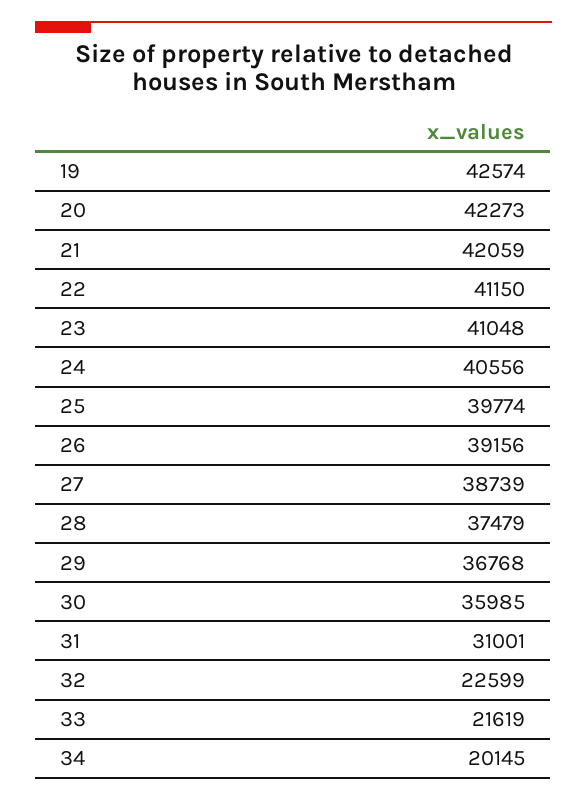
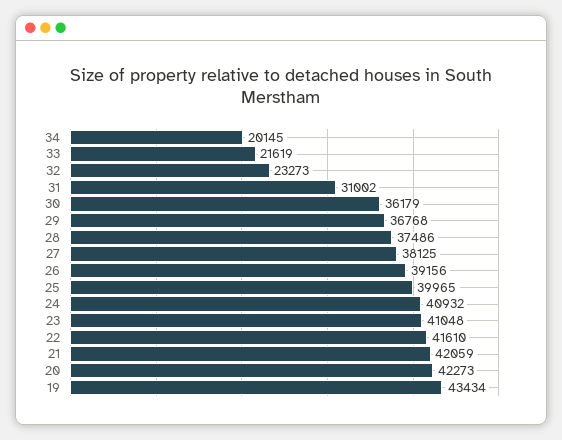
  {
-   "19": 42574,
+   "19": 43434,
    "20": 42273,
    "21": 42059,
-   "22": 41150,
+   "22": 41610,
    "23": 41048,
-   "24": 40556,
+   "24": 40932,
-   "25": 39774,
+   "25": 39965,
    "26": 39156,
-   "27": 38739,
+   "27": 38125,
-   "28": 37479,
+   "28": 37486,
    "29": 36768,
-   "30": 35985,
+   "30": 36179,
-   "31": 31001,
+   "31": 31002,
-   "32": 22599,
+   "32": 23273,
    "33": 21619,
    "34": 20145
  }

